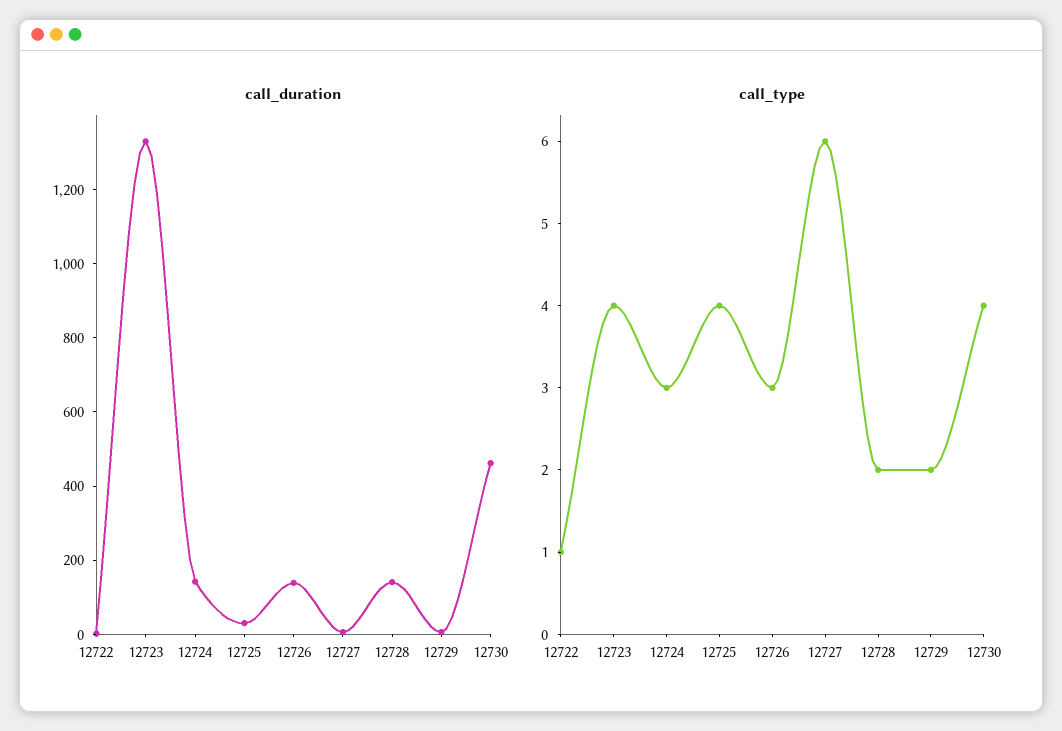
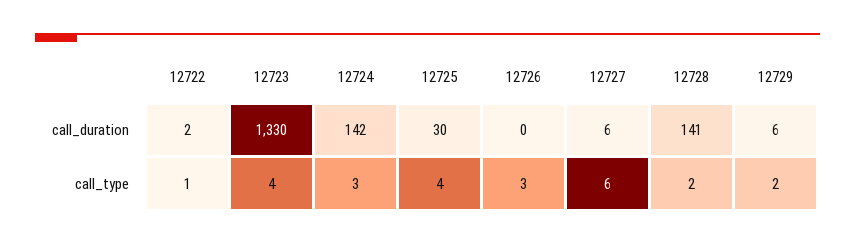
  {
    "call_duration": {
      "12722": 2,
      "12723": 1330,
      "12724": 142,
      "12725": 30,
-     "12726": 150,
+     "12726": 0,
      "12727": 6,
      "12728": 141,
-     "12729": 6,
+     "12729": 6
-     "12730": 450
    },
    "call_type": {
      "12722": 1,
      "12723": 4,
      "12724": 3,
      "12725": 4,
      "12726": 3,
      "12727": 6,
      "12728": 2,
-     "12729": 2,
+     "12729": 2
-     "12730": 4
    }
  }

